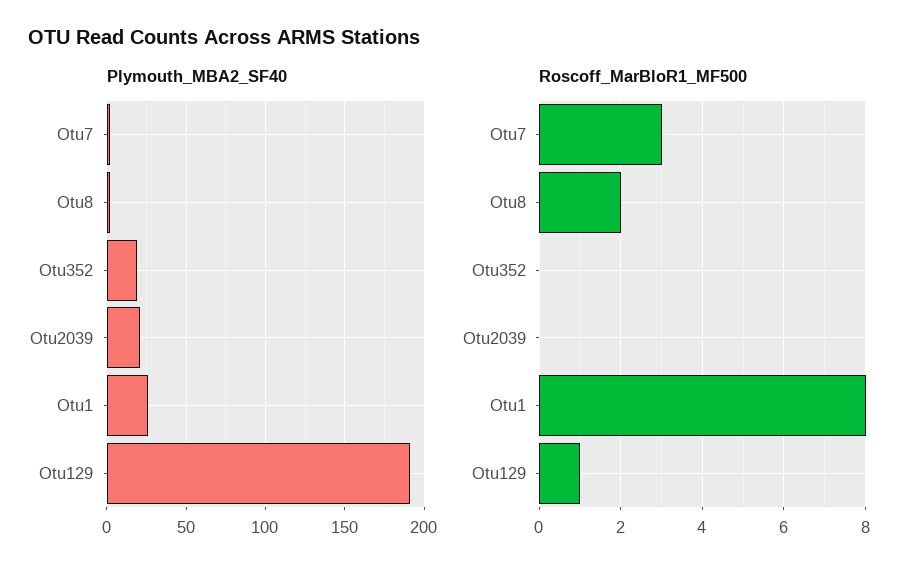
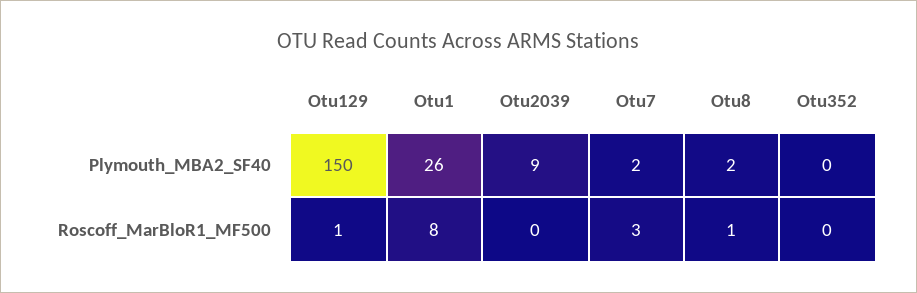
  {
    "Plymouth_MBA2_SF40": {
      "Otu7": 2,
      "Otu8": 2,
-     "Otu352": 20,
+     "Otu352": 0,
-     "Otu2039": 20,
+     "Otu2039": 9,
      "Otu1": 26,
-     "Otu129": 190
+     "Otu129": 150
    },
    "Roscoff_MarBloR1_MF500": {
      "Otu7": 3,
-     "Otu8": 2,
+     "Otu8": 1,
      "Otu352": 0,
      "Otu2039": 0,
      "Otu1": 8,
      "Otu129": 1
    }
  }

